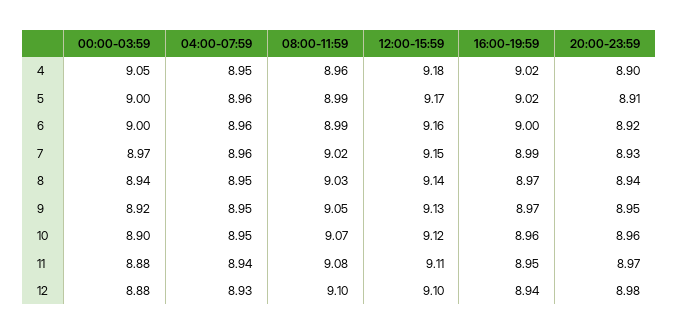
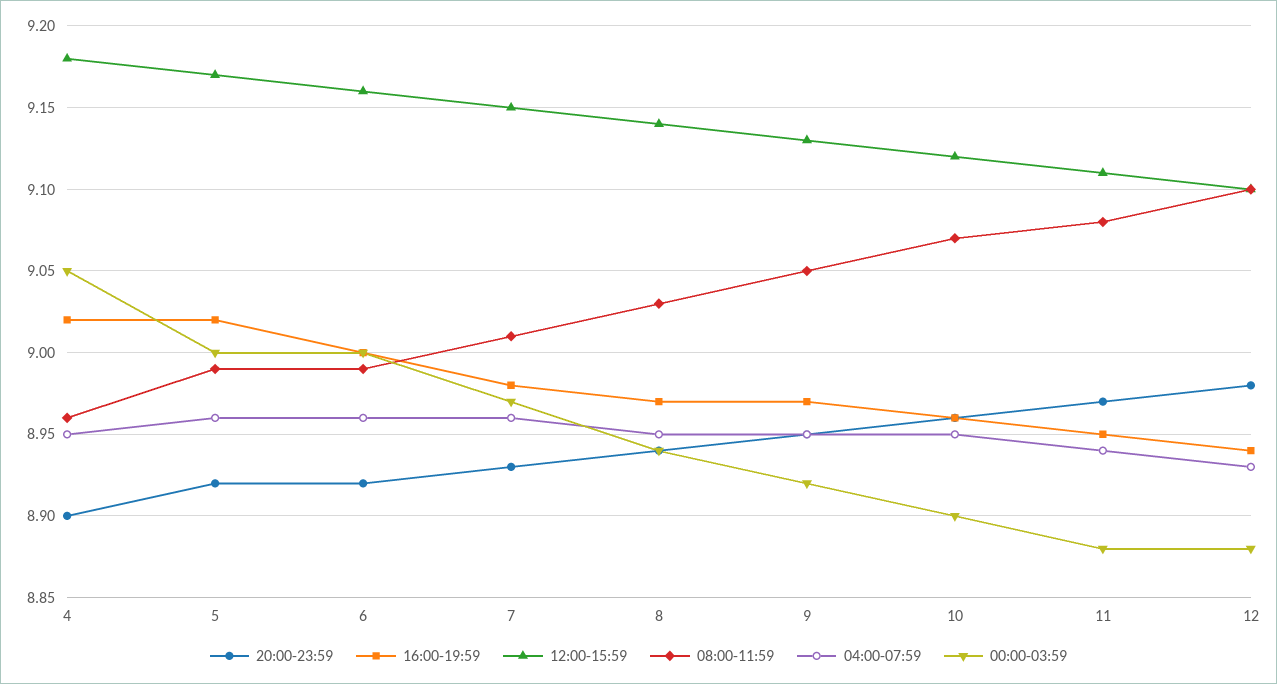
  {
    "00:00-03:59": {
      "4": 9.05,
      "5": 9,
      "6": 9,
      "7": 8.97,
      "8": 8.94,
      "9": 8.92,
      "10": 8.9,
      "11": 8.88,
      "12": 8.88
    },
    "04:00-07:59": {
      "4": 8.95,
      "5": 8.96,
      "6": 8.96,
      "7": 8.96,
      "8": 8.95,
      "9": 8.95,
      "10": 8.95,
      "11": 8.94,
      "12": 8.93
    },
    "08:00-11:59": {
      "4": 8.96,
      "5": 8.99,
      "6": 8.99,
-     "7": 9.02,
+     "7": 9.01,
      "8": 9.03,
      "9": 9.05,
      "10": 9.07,
      "11": 9.08,
      "12": 9.1
    },
    "12:00-15:59": {
      "4": 9.18,
      "5": 9.17,
      "6": 9.16,
      "7": 9.15,
      "8": 9.14,
      "9": 9.13,
      "10": 9.12,
      "11": 9.11,
      "12": 9.1
    },
    "16:00-19:59": {
      "4": 9.02,
      "5": 9.02,
      "6": 9,
-     "7": 8.99,
+     "7": 8.98,
      "8": 8.97,
      "9": 8.97,
      "10": 8.96,
      "11": 8.95,
      "12": 8.94
    },
    "20:00-23:59": {
      "4": 8.9,
-     "5": 8.91,
+     "5": 8.92,
      "6": 8.92,
      "7": 8.93,
      "8": 8.94,
      "9": 8.95,
      "10": 8.96,
      "11": 8.97,
      "12": 8.98
    }
  }

